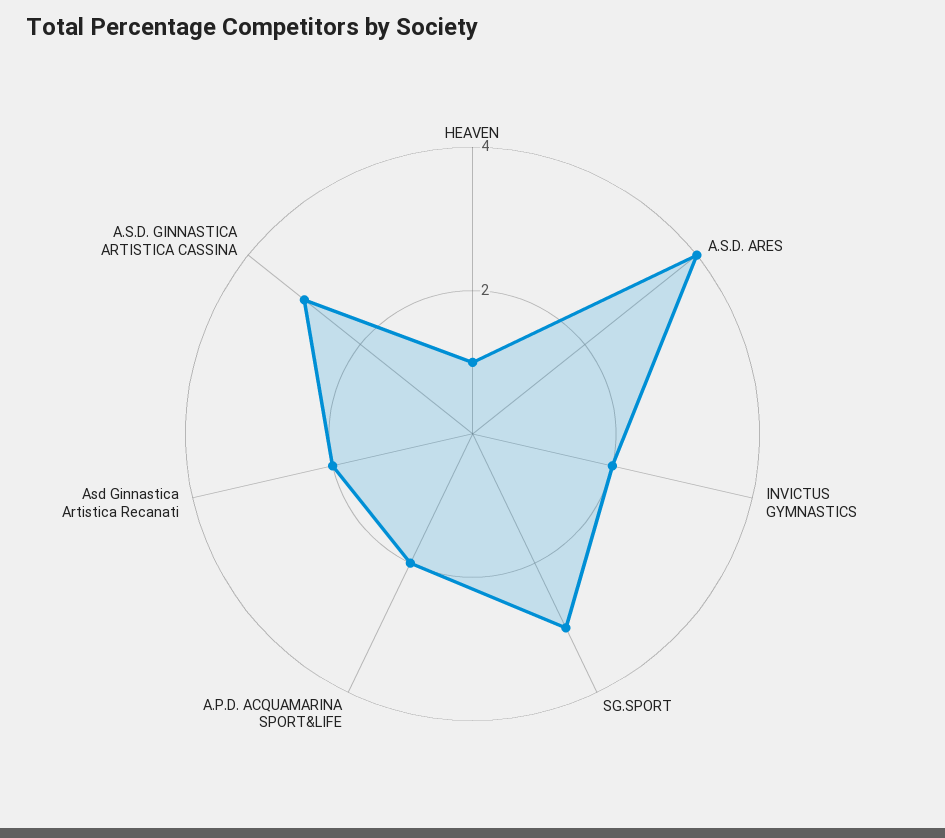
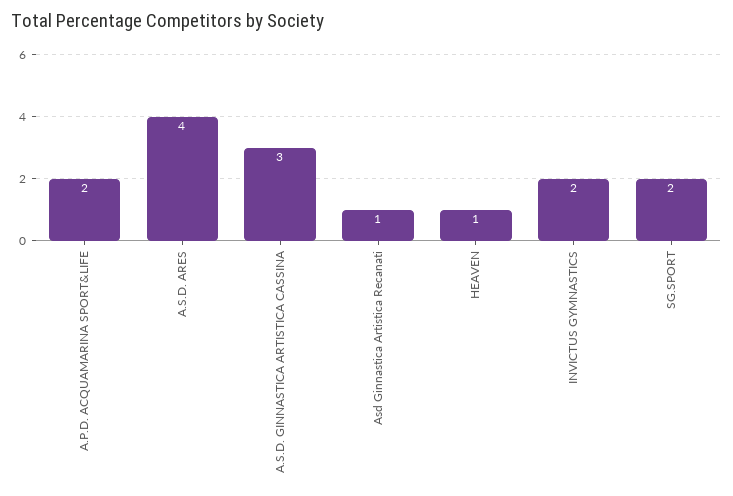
  {
    "HEAVEN": 1,
    "A.S.D. ARES": 4,
    "INVICTUS GYMNASTICS": 2,
-   "SG.SPORT": 3,
+   "SG.SPORT": 2,
    "A.P.D. ACQUAMARINA SPORT&LIFE": 2,
-   "Asd Ginnastica Artistica Recanati": 2,
+   "Asd Ginnastica Artistica Recanati": 1,
    "A.S.D. GINNASTICA ARTISTICA CASSINA": 3
  }

